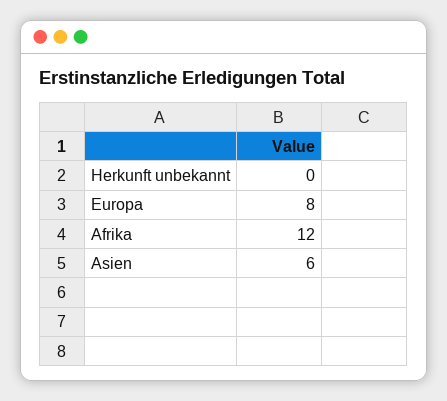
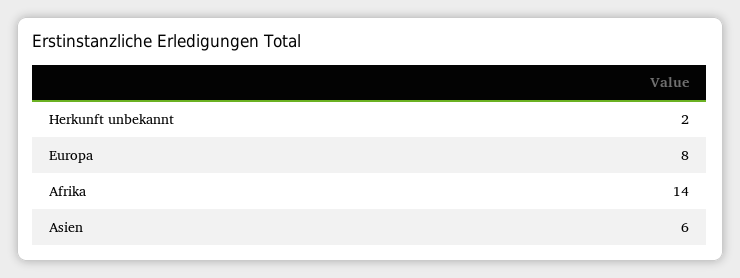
  {
-   "Herkunft unbekannt": 0,
+   "Herkunft unbekannt": 2,
    "Europa": 8,
-   "Afrika": 12,
+   "Afrika": 14,
    "Asien": 6
  }

